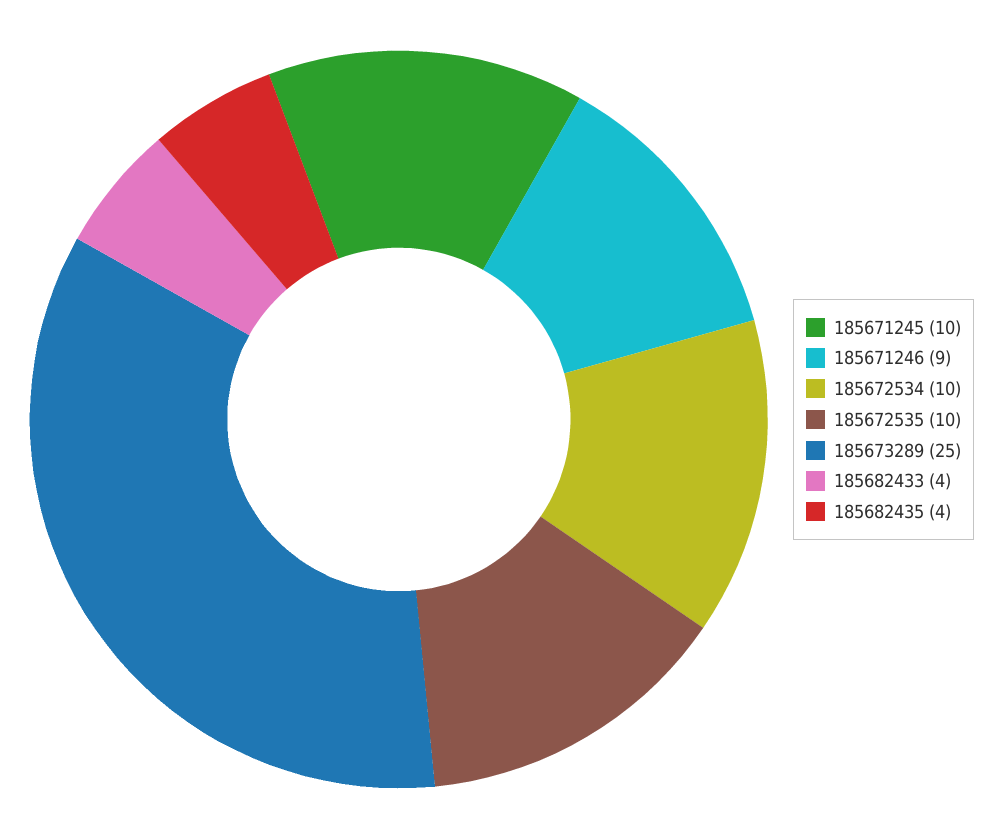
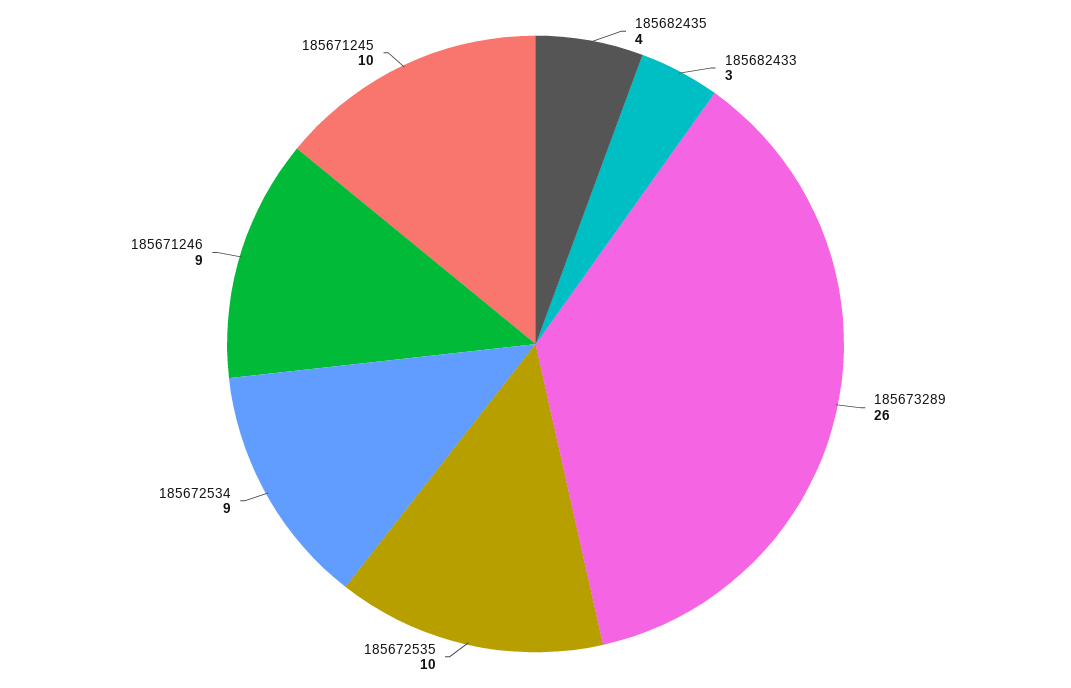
  {
    "185671245": 10,
    "185671246": 9,
-   "185672534": 10,
+   "185672534": 9,
    "185672535": 10,
-   "185673289": 25,
+   "185673289": 26,
-   "185682433": 4,
+   "185682433": 3,
    "185682435": 4
  }

